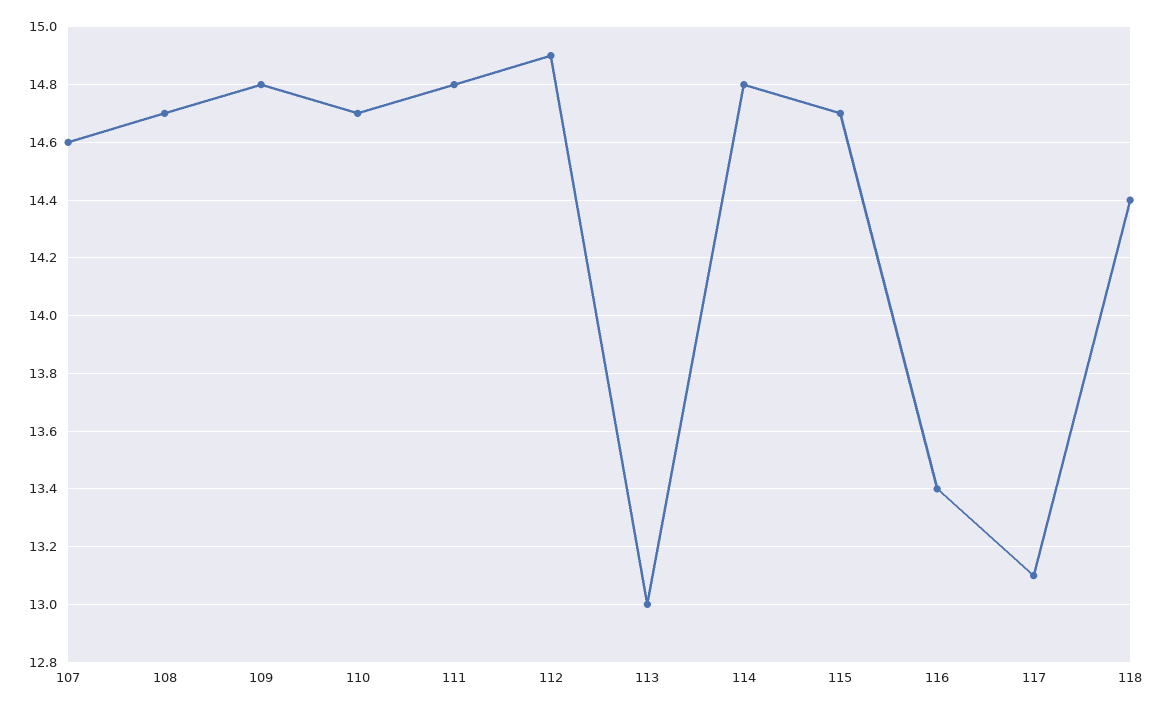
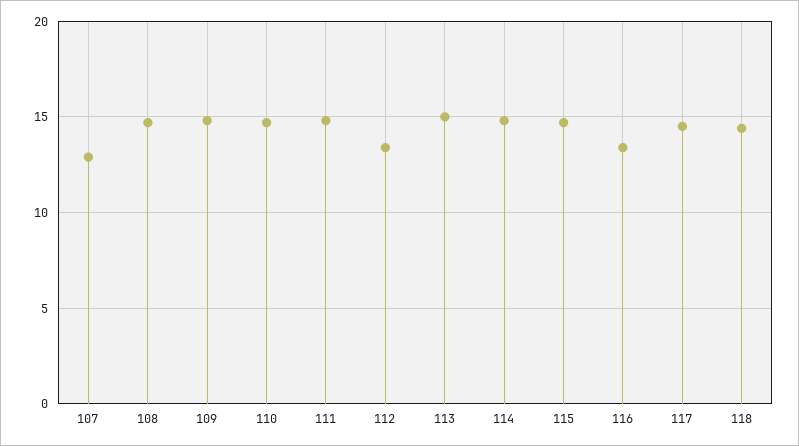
  {
-   "107": 14.6,
+   "107": 13,
    "108": 14.7,
    "109": 14.8,
    "110": 14.7,
    "111": 14.8,
-   "112": 14.9,
+   "112": 13.5,
-   "113": 13,
+   "113": 15,
    "114": 14.8,
    "115": 14.7,
    "116": 13.4,
-   "117": 13.1,
+   "117": 14.5,
    "118": 14.4
  }

